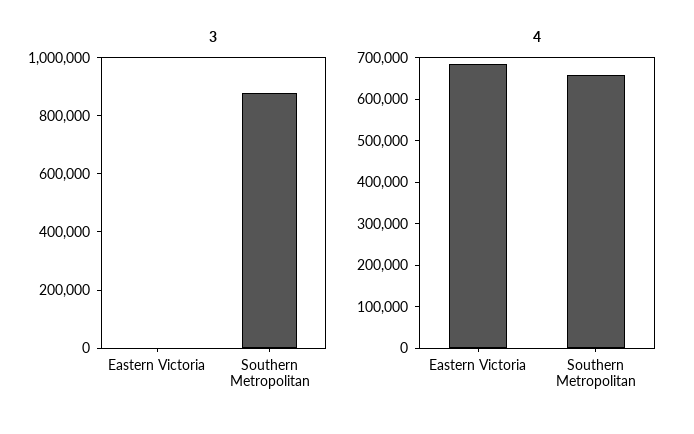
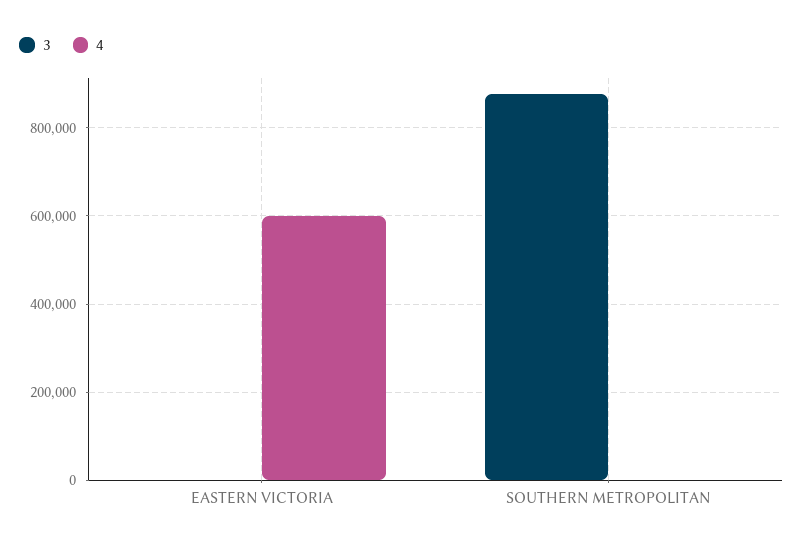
  {
    "3": {
      "Eastern Victoria": 0,
      "Southern Metropolitan": 880000
    },
    "4": {
-     "Eastern Victoria": 680000,
+     "Eastern Victoria": 600000,
-     "Southern Metropolitan": 660000
+     "Southern Metropolitan": 0
    }
  }

